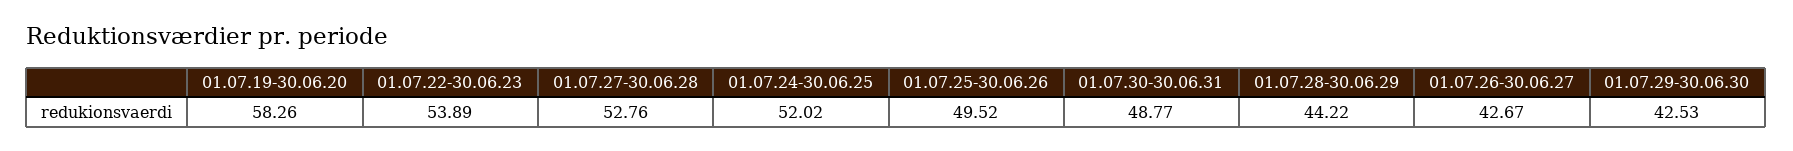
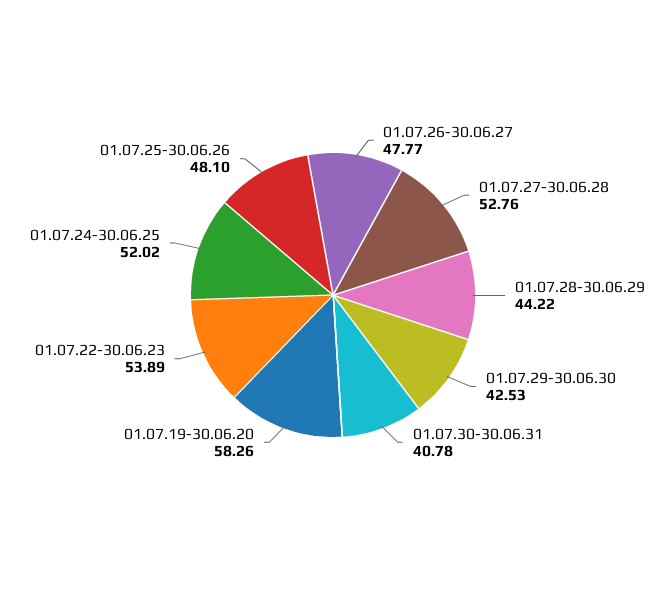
  {
    "01.07.19-30.06.20": 58.26,
    "01.07.22-30.06.23": 53.89,
    "01.07.27-30.06.28": 52.76,
    "01.07.24-30.06.25": 52.02,
-   "01.07.25-30.06.26": 49.52,
+   "01.07.25-30.06.26": 48.1,
-   "01.07.30-30.06.31": 48.77,
+   "01.07.30-30.06.31": 40.78,
    "01.07.28-30.06.29": 44.22,
-   "01.07.26-30.06.27": 42.67,
+   "01.07.26-30.06.27": 47.77,
    "01.07.29-30.06.30": 42.53
  }

